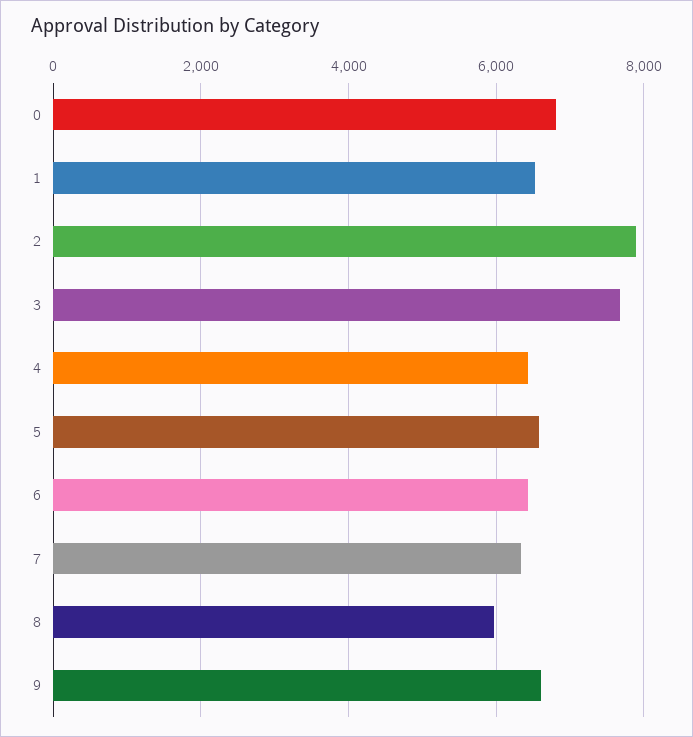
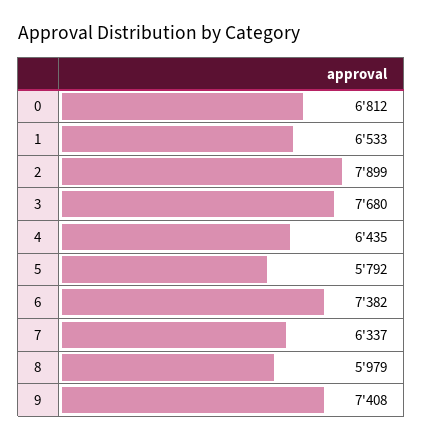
  {
    "0": 6812,
    "1": 6533,
    "2": 7899,
    "3": 7680,
    "4": 6435,
-   "5": 6600,
+   "5": 5792,
-   "6": 6400,
+   "6": 7382,
    "7": 6337,
    "8": 5979,
-   "9": 6600
+   "9": 7408
  }

